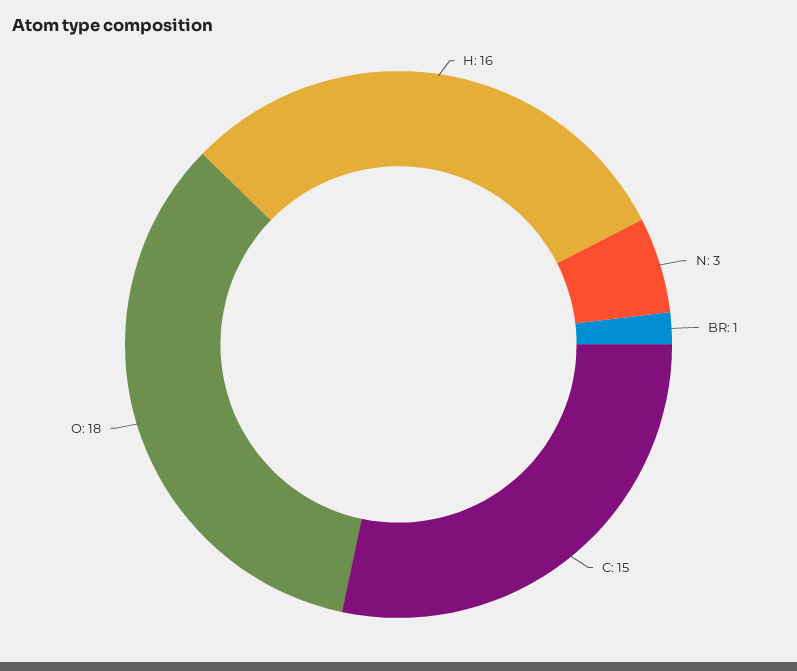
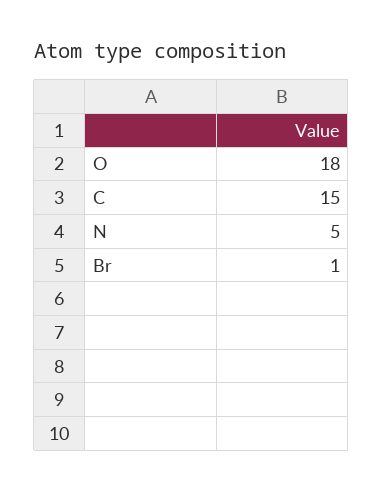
  {
-   "H": 16,
-   "N": 3,
+   "N": 5,
    "BR": 1,
    "C": 15,
    "O": 18
  }

